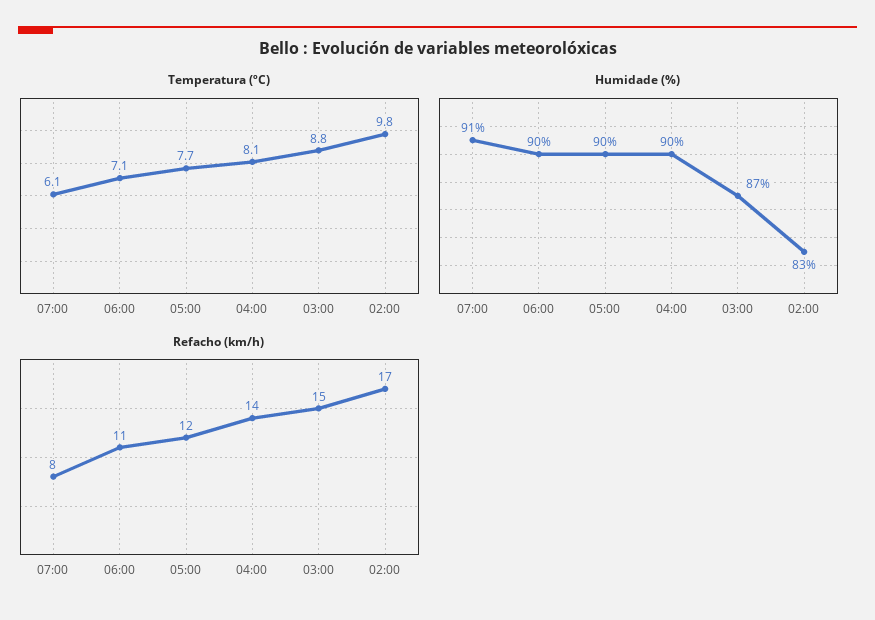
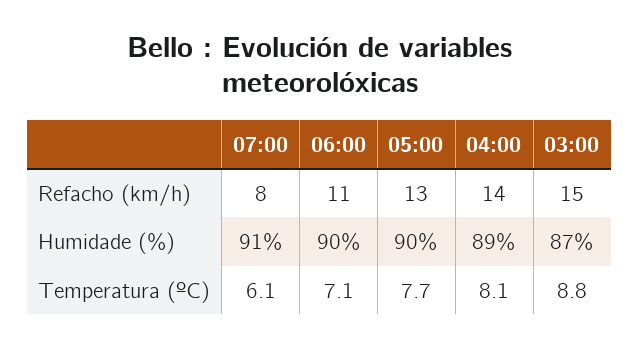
  {
    "Temperatura (ºC)": {
      "07:00": 6.1,
      "06:00": 7.1,
      "05:00": 7.7,
      "04:00": 8.1,
-     "03:00": 8.8,
+     "03:00": 8.8
-     "02:00": 9.8
    },
    "Humidade (%)": {
      "07:00": 91,
      "06:00": 90,
      "05:00": 90,
-     "04:00": 90,
+     "04:00": 89,
-     "03:00": 87,
+     "03:00": 87
-     "02:00": 83
    },
    "Refacho (km/h)": {
      "07:00": 8,
      "06:00": 11,
-     "05:00": 12,
+     "05:00": 13,
      "04:00": 14,
-     "03:00": 15,
+     "03:00": 15
-     "02:00": 17
    }
  }

